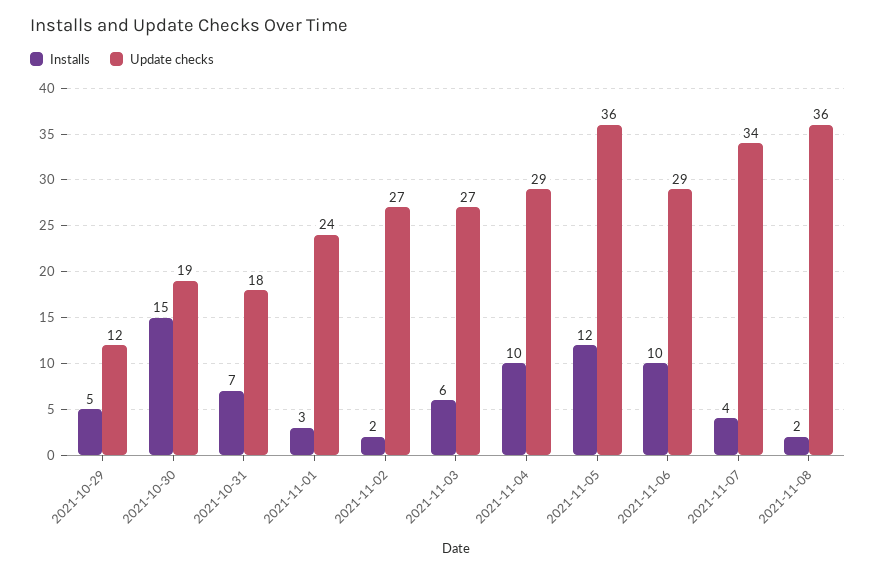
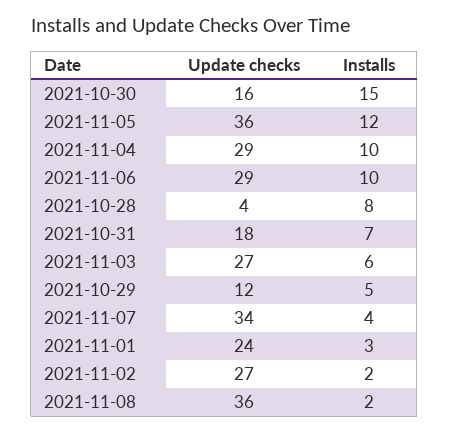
  {
    "Installs": {
      "2021-10-29": 5,
      "2021-10-30": 15,
      "2021-10-31": 7,
      "2021-11-01": 3,
      "2021-11-02": 2,
      "2021-11-03": 6,
      "2021-11-04": 10,
      "2021-11-05": 12,
      "2021-11-06": 10,
      "2021-11-07": 4,
-     "2021-11-08": 2
+     "2021-11-08": 2,
+     "2021-10-28": 8
    },
    "Update checks": {
      "2021-10-29": 12,
-     "2021-10-30": 19,
+     "2021-10-30": 16,
      "2021-10-31": 18,
      "2021-11-01": 24,
      "2021-11-02": 27,
      "2021-11-03": 27,
      "2021-11-04": 29,
      "2021-11-05": 36,
      "2021-11-06": 29,
      "2021-11-07": 34,
-     "2021-11-08": 36
+     "2021-11-08": 36,
+     "2021-10-28": 4
    }
  }

